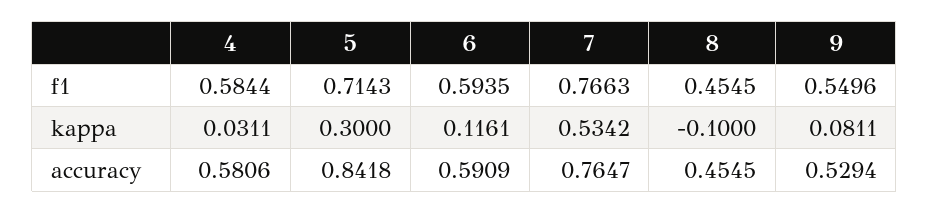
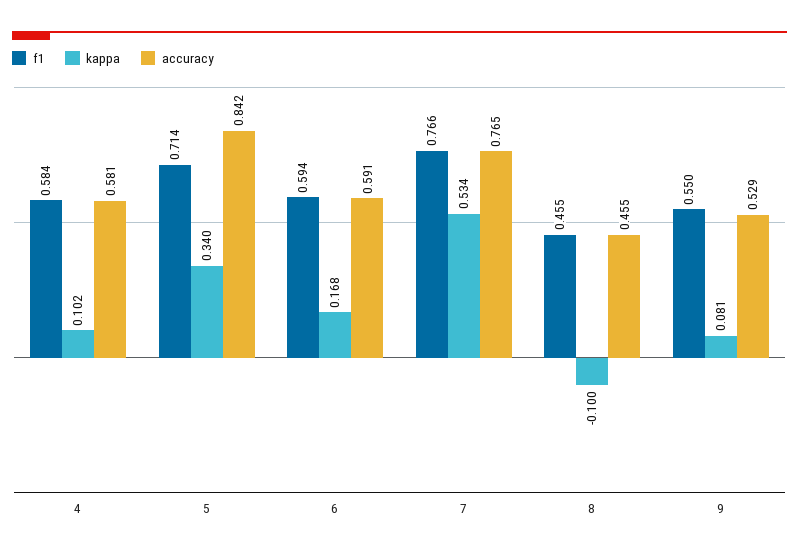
  {
    "f1": {
      "4": 0.5844,
      "5": 0.7143,
      "6": 0.5935,
      "7": 0.7663,
      "8": 0.4545,
      "9": 0.5496
    },
    "kappa": {
-     "4": 0.0311,
+     "4": 0.102,
-     "5": 0.3,
+     "5": 0.34,
-     "6": 0.1161,
+     "6": 0.168,
      "7": 0.5342,
      "8": -0.1,
      "9": 0.0811
    },
    "accuracy": {
      "4": 0.5806,
      "5": 0.8418,
      "6": 0.5909,
      "7": 0.7647,
      "8": 0.4545,
      "9": 0.5294
    }
  }

